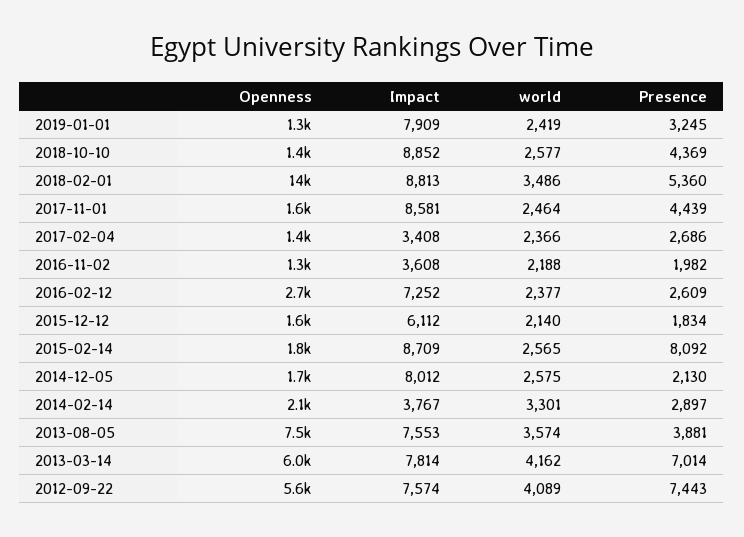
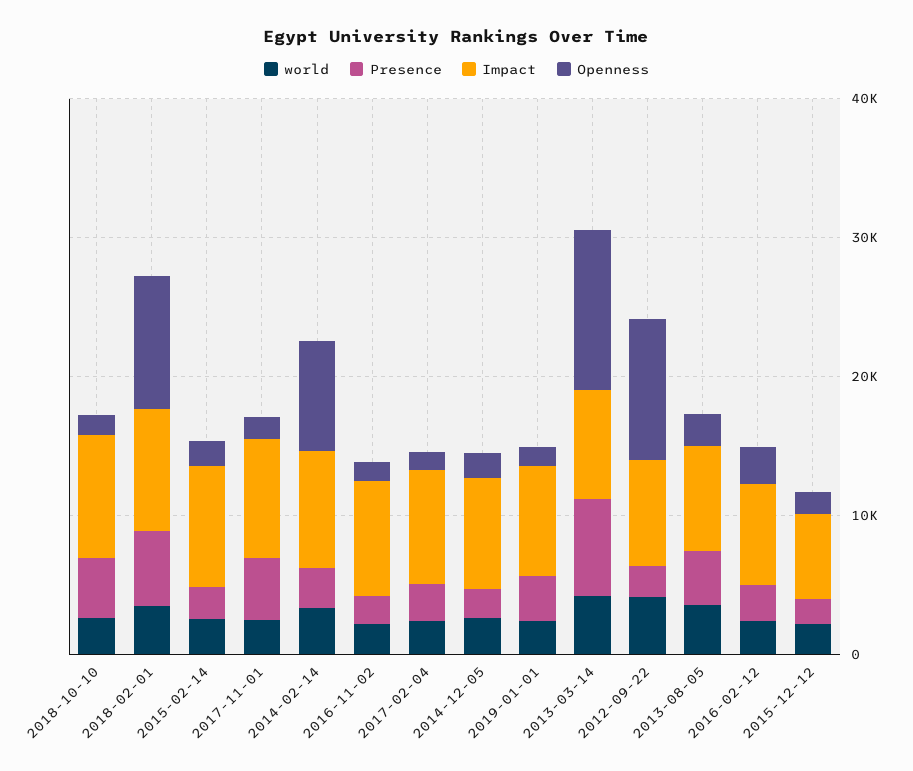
  {
    "Openness": {
      "2019-01-01": 1300,
      "2018-10-10": 1400,
-     "2018-02-01": 14000,
+     "2018-02-01": 10000,
      "2017-11-01": 1600,
      "2017-02-04": 1400,
      "2016-11-02": 1300,
      "2016-02-12": 2700,
      "2015-12-12": 1600,
      "2015-02-14": 1800,
      "2014-12-05": 1700,
-     "2014-02-14": 2100,
+     "2014-02-14": 8000,
-     "2013-08-05": 7500,
+     "2013-08-05": 2000,
-     "2013-03-14": 6000,
+     "2013-03-14": 12000,
-     "2012-09-22": 5600
+     "2012-09-22": 10000
    },
    "Impact": {
      "2019-01-01": 7909,
      "2018-10-10": 8852,
      "2018-02-01": 8813,
      "2017-11-01": 8581,
-     "2017-02-04": 3408,
+     "2017-02-04": 8000,
-     "2016-11-02": 3608,
+     "2016-11-02": 8000,
      "2016-02-12": 7252,
      "2015-12-12": 6112,
      "2015-02-14": 8709,
      "2014-12-05": 8012,
-     "2014-02-14": 3767,
+     "2014-02-14": 8000,
      "2013-08-05": 7553,
      "2013-03-14": 7814,
      "2012-09-22": 7574
    },
    "world": {
      "2019-01-01": 2419,
      "2018-10-10": 2577,
      "2018-02-01": 3486,
      "2017-11-01": 2464,
      "2017-02-04": 2366,
      "2016-11-02": 2188,
      "2016-02-12": 2377,
      "2015-12-12": 2140,
      "2015-02-14": 2565,
      "2014-12-05": 2575,
      "2014-02-14": 3301,
      "2013-08-05": 3574,
      "2013-03-14": 4162,
      "2012-09-22": 4089
    },
    "Presence": {
      "2019-01-01": 3245,
      "2018-10-10": 4369,
      "2018-02-01": 5360,
      "2017-11-01": 4439,
      "2017-02-04": 2686,
      "2016-11-02": 1982,
      "2016-02-12": 2609,
      "2015-12-12": 1834,
-     "2015-02-14": 8092,
+     "2015-02-14": 2000,
      "2014-12-05": 2130,
      "2014-02-14": 2897,
      "2013-08-05": 3881,
      "2013-03-14": 7014,
-     "2012-09-22": 7443
+     "2012-09-22": 2000
    }
  }

